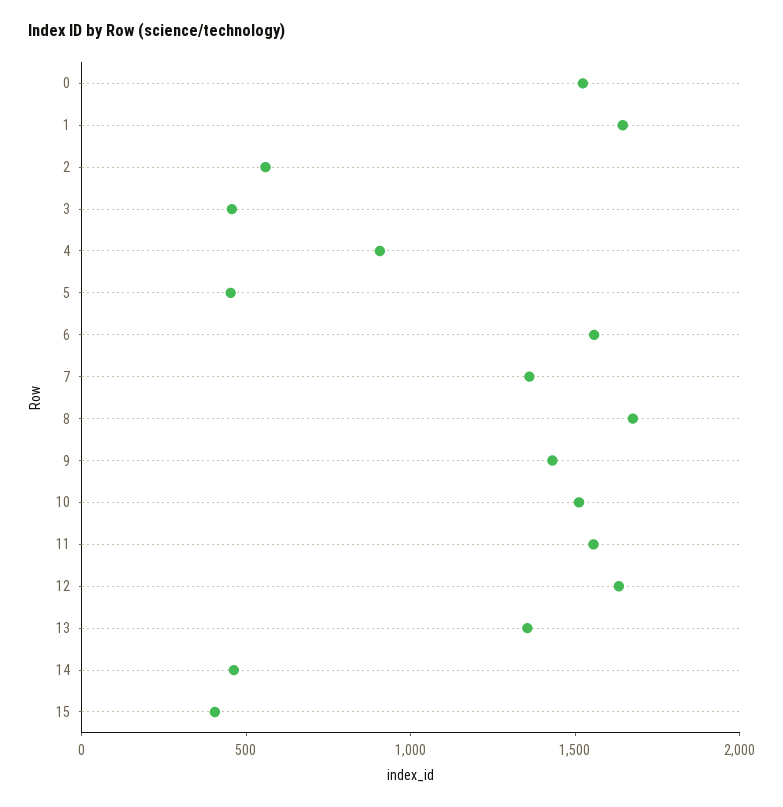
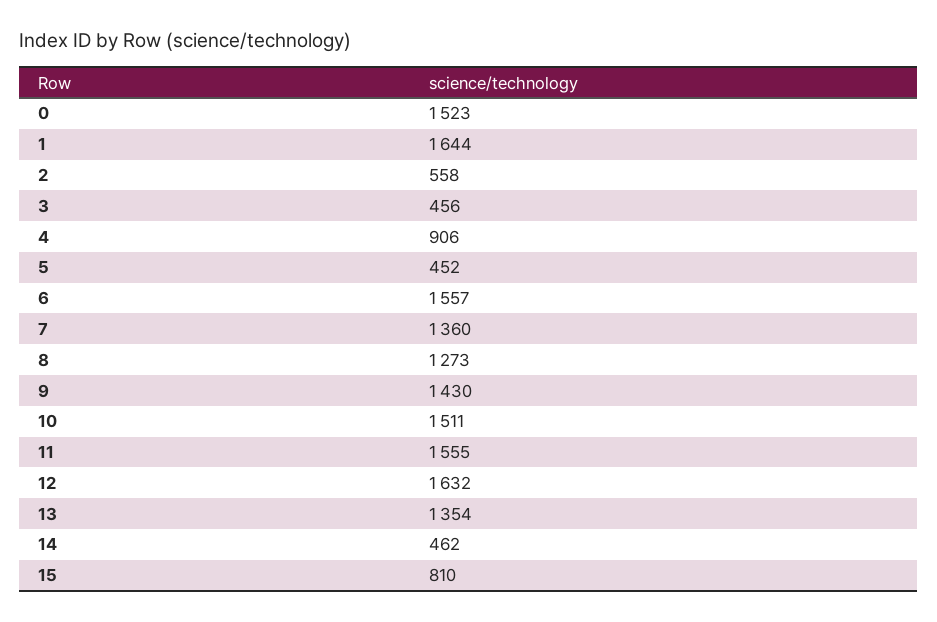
  {
    "0": 1523,
    "1": 1644,
    "2": 558,
    "3": 456,
    "4": 906,
    "5": 452,
    "6": 1557,
    "7": 1360,
-   "8": 1700,
+   "8": 1273,
    "9": 1430,
    "10": 1511,
    "11": 1555,
    "12": 1632,
    "13": 1354,
    "14": 462,
-   "15": 400
+   "15": 810
  }

